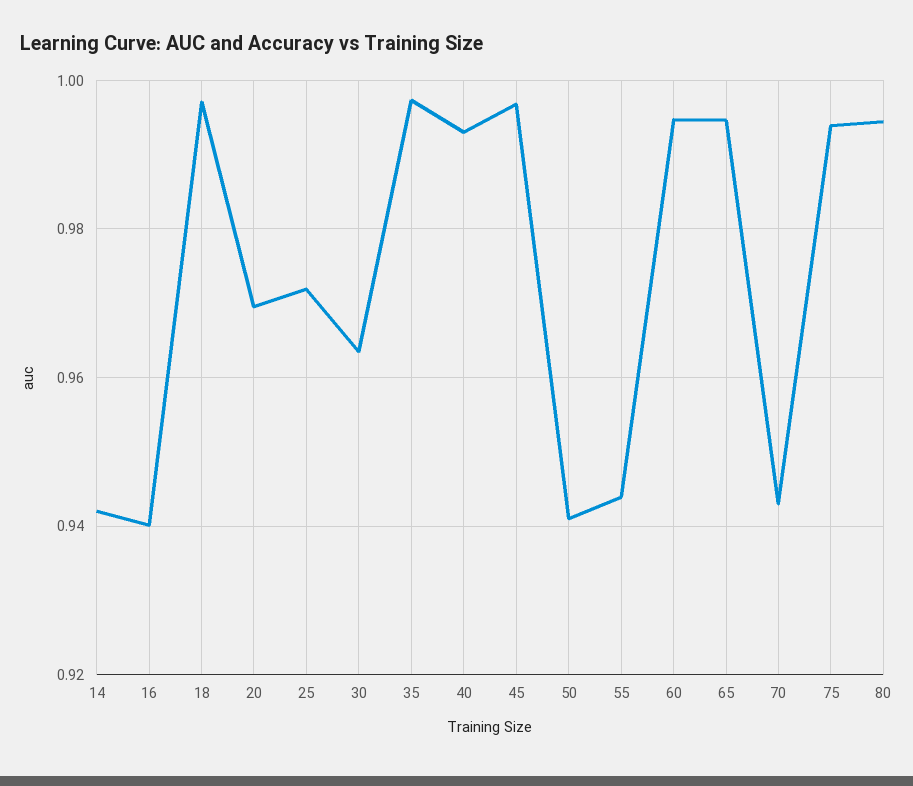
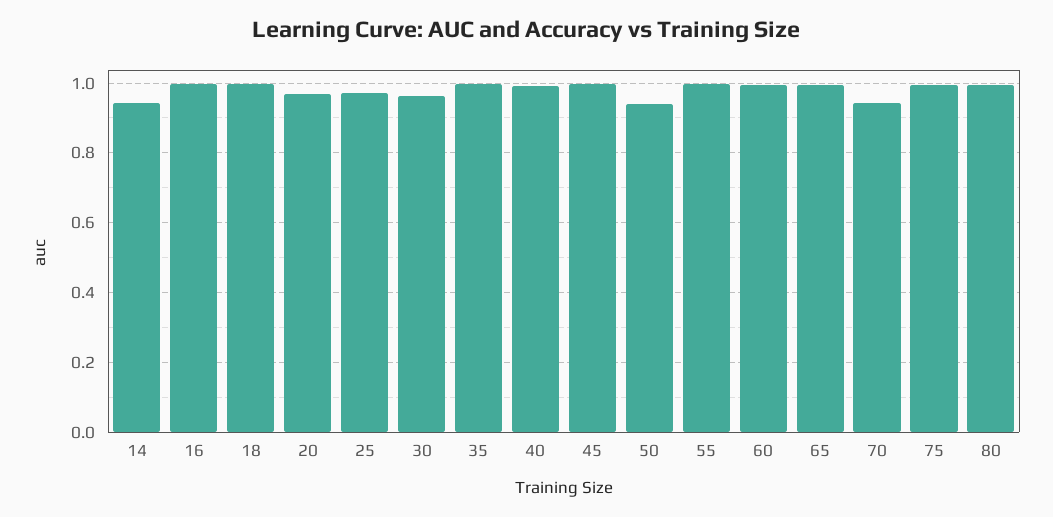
  {
    "14": 0.942,
-   "16": 0.94,
+   "16": 1,
    "18": 0.998,
    "20": 0.97,
    "25": 0.972,
    "30": 0.964,
    "35": 0.998,
    "40": 0.994,
    "45": 0.996,
    "50": 0.942,
-   "55": 0.944,
+   "55": 1,
    "60": 0.994,
    "65": 0.994,
    "70": 0.944,
    "75": 0.994,
    "80": 0.994
  }

